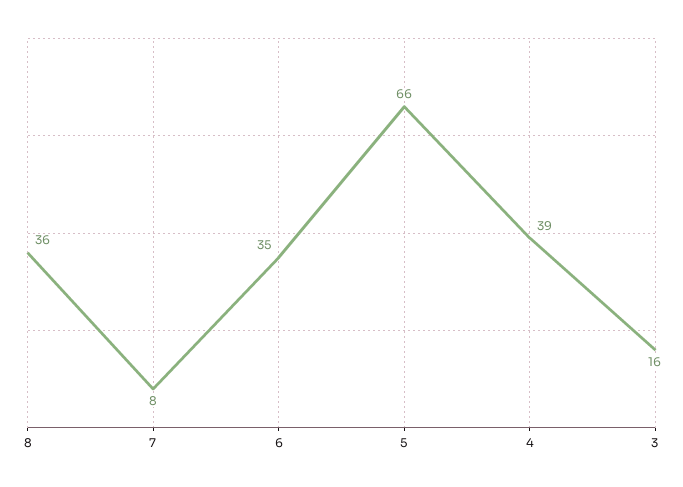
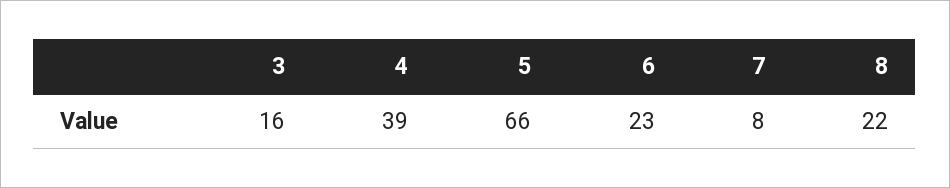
  {
-   "8": 36,
+   "8": 22,
    "7": 8,
-   "6": 35,
+   "6": 23,
    "5": 66,
    "4": 39,
    "3": 16
  }

